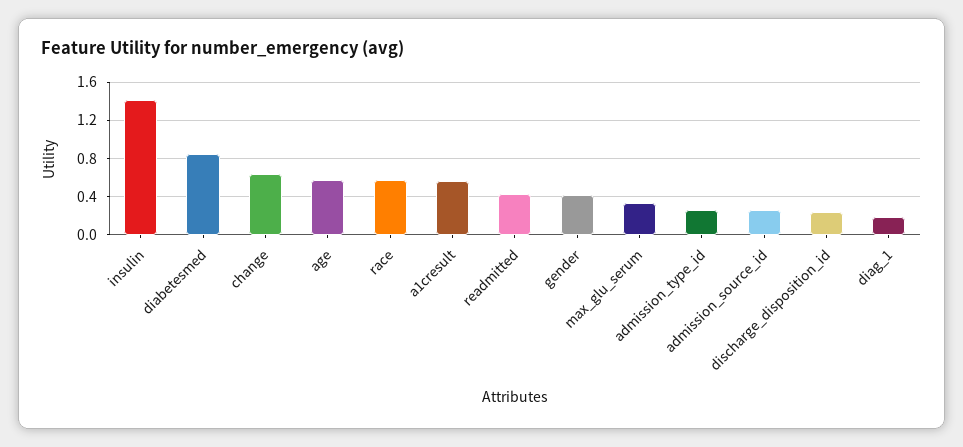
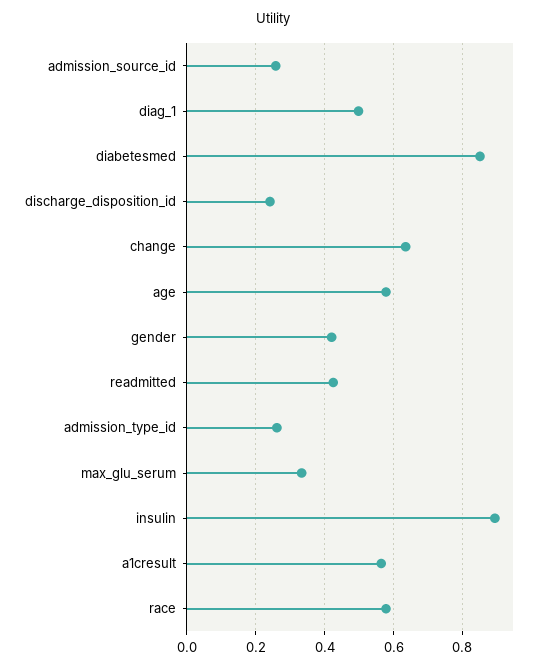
  {
-   "insulin": 1.4,
+   "insulin": 0.9,
    "diabetesmed": 0.86,
    "change": 0.64,
    "age": 0.58,
    "race": 0.58,
    "a1cresult": 0.56,
    "readmitted": 0.42,
    "gender": 0.42,
    "max_glu_serum": 0.34,
    "admission_type_id": 0.26,
    "admission_source_id": 0.26,
    "discharge_disposition_id": 0.24,
-   "diag_1": 0.2
+   "diag_1": 0.5
  }

